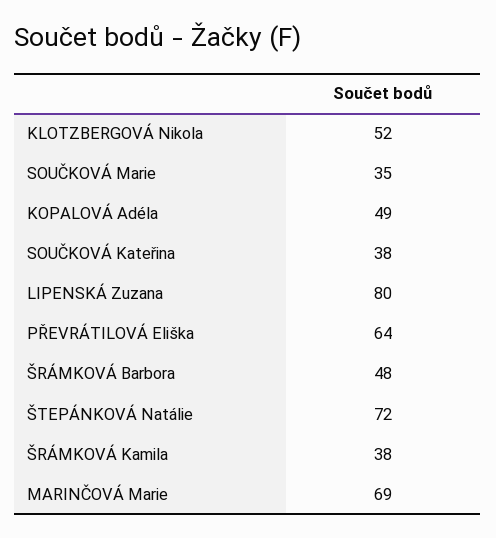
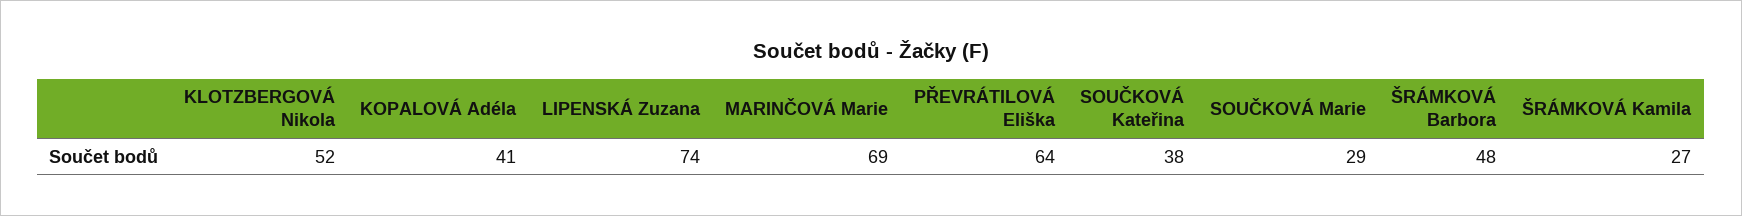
  {
    "KLOTZBERGOVÁ Nikola": 52,
-   "SOUČKOVÁ Marie": 35,
+   "SOUČKOVÁ Marie": 29,
-   "KOPALOVÁ Adéla": 49,
+   "KOPALOVÁ Adéla": 41,
    "SOUČKOVÁ Kateřina": 38,
-   "LIPENSKÁ Zuzana": 80,
+   "LIPENSKÁ Zuzana": 74,
    "PŘEVRÁTILOVÁ Eliška": 64,
    "ŠRÁMKOVÁ Barbora": 48,
-   "ŠTEPÁNKOVÁ Natálie": 72,
-   "ŠRÁMKOVÁ Kamila": 38,
+   "ŠRÁMKOVÁ Kamila": 27,
    "MARINČOVÁ Marie": 69
  }

